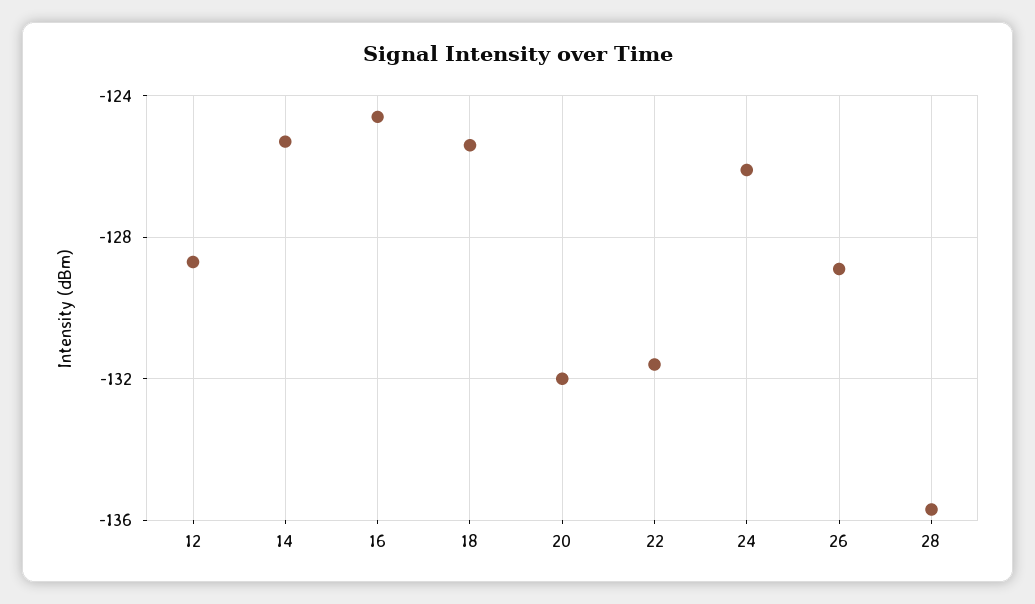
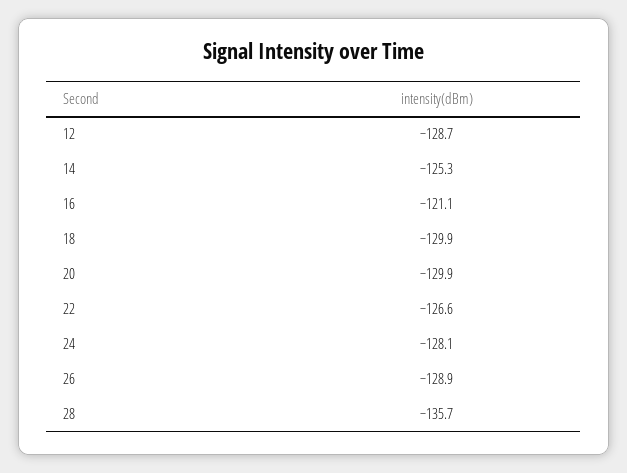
  {
    "12": -128.7,
    "14": -125.3,
-   "16": -124.5,
+   "16": -121.1,
-   "18": -125.5,
+   "18": -129.9,
-   "20": -132,
+   "20": -129.9,
-   "22": -131.5,
+   "22": -126.6,
-   "24": -126,
+   "24": -128.1,
    "26": -128.9,
    "28": -135.7
  }

